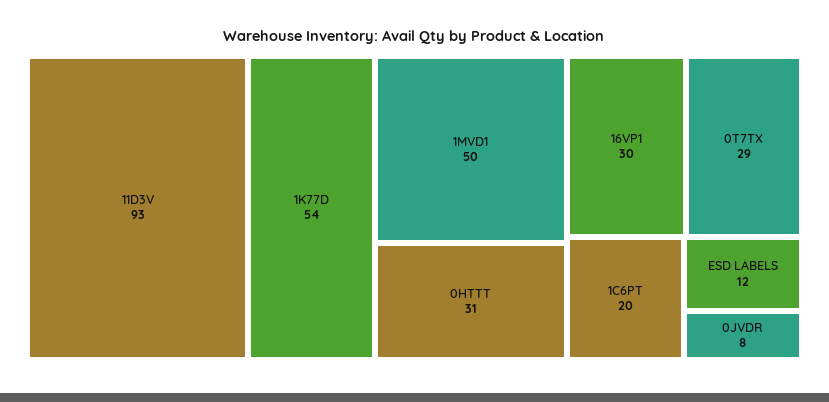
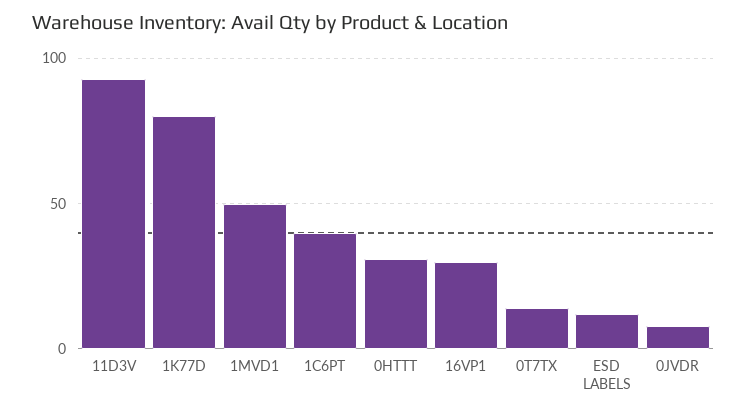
  {
    "11D3V": 93,
-   "1K77D": 54,
+   "1K77D": 80,
    "1MVD1": 50,
    "0HTTT": 31,
    "16VP1": 30,
-   "0T7TX": 29,
+   "0T7TX": 15,
-   "1C6PT": 20,
+   "1C6PT": 40,
    "ESD LABELS": 12,
    "0JVDR": 8
  }

